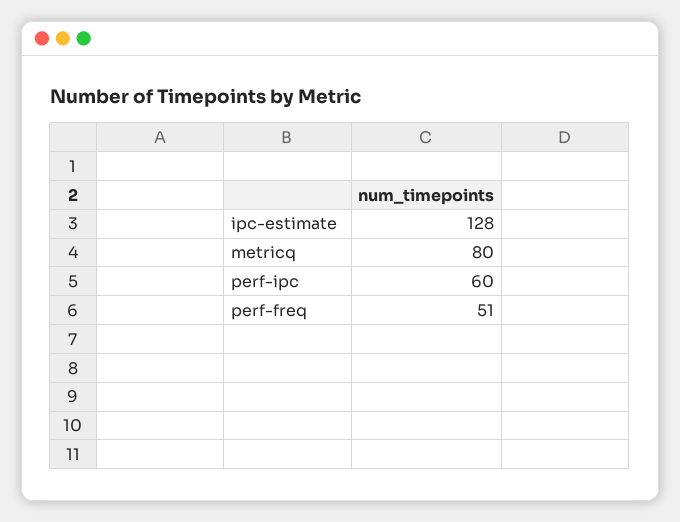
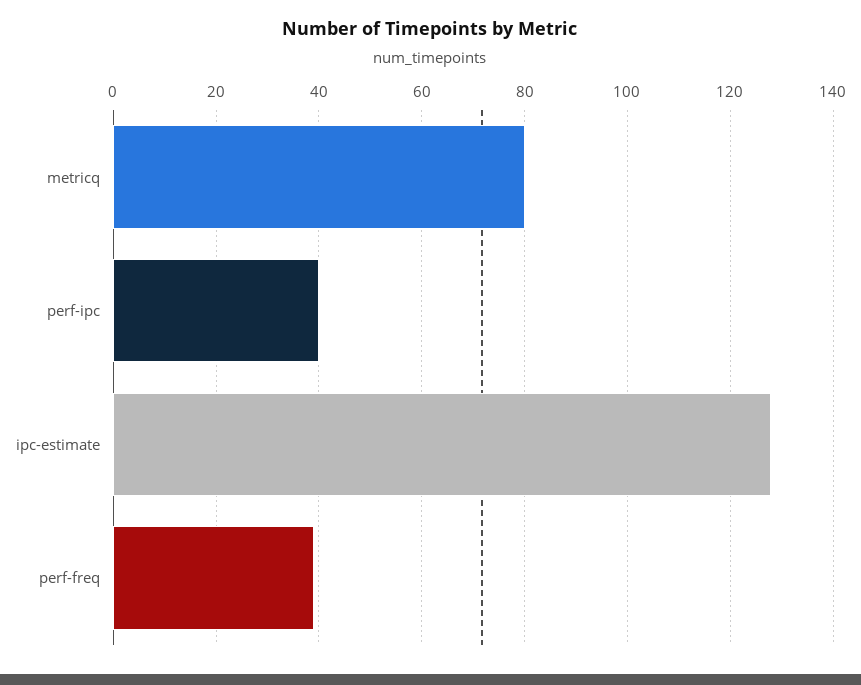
  {
    "ipc-estimate": 128,
    "metricq": 80,
-   "perf-ipc": 60,
+   "perf-ipc": 40,
-   "perf-freq": 51
+   "perf-freq": 40
  }

